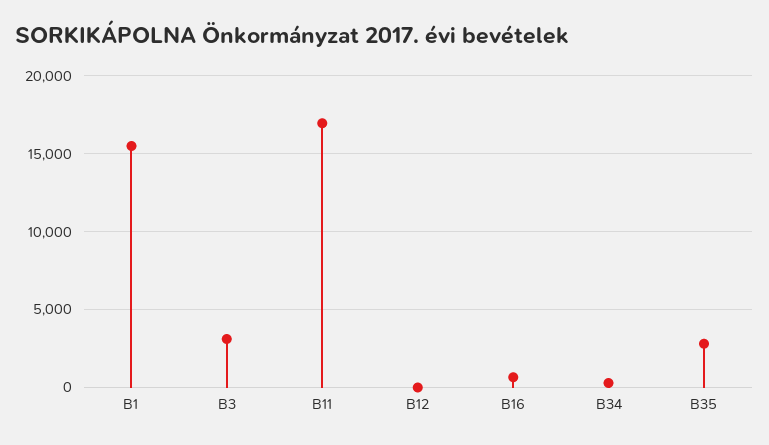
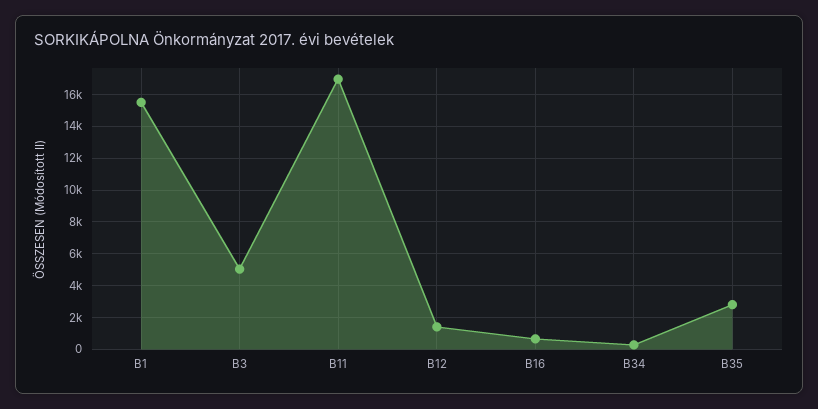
  {
    "B1": 15500,
-   "B3": 3000,
+   "B3": 5000,
    "B11": 17000,
-   "B12": 0,
+   "B12": 1500,
    "B16": 500,
    "B34": 500,
    "B35": 3000
  }

